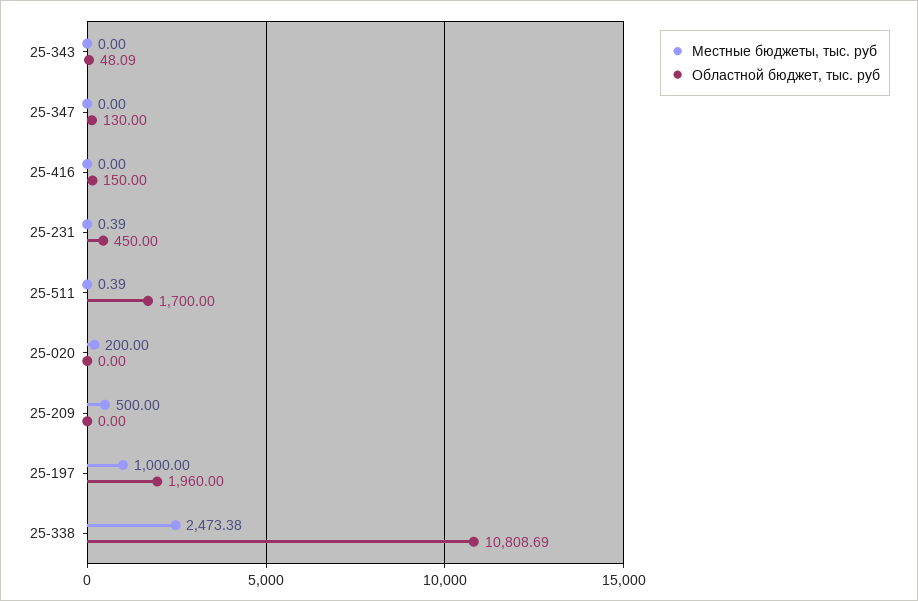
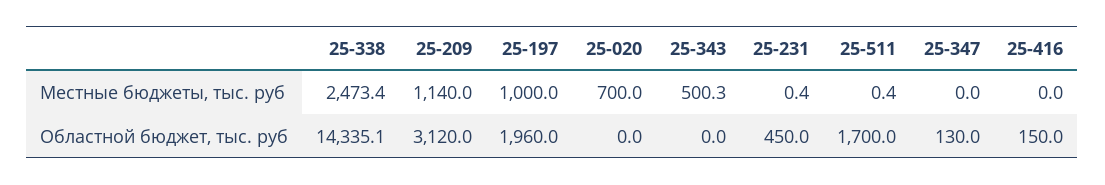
  {
    "Местные бюджеты, тыс. руб": {
-     "25-343": 0,
+     "25-343": 500.3,
      "25-347": 0,
      "25-416": 0,
      "25-231": 0.39,
      "25-511": 0.39,
-     "25-020": 200,
+     "25-020": 700,
-     "25-209": 500,
+     "25-209": 1140,
      "25-197": 1000,
      "25-338": 2473.38
    },
    "Областной бюджет, тыс. руб": {
-     "25-343": 48.09,
+     "25-343": 0,
      "25-347": 130,
      "25-416": 150,
      "25-231": 450,
      "25-511": 1700,
      "25-020": 0,
-     "25-209": 0,
+     "25-209": 3120,
      "25-197": 1960,
-     "25-338": 10808.69
+     "25-338": 14335.1
    }
  }

